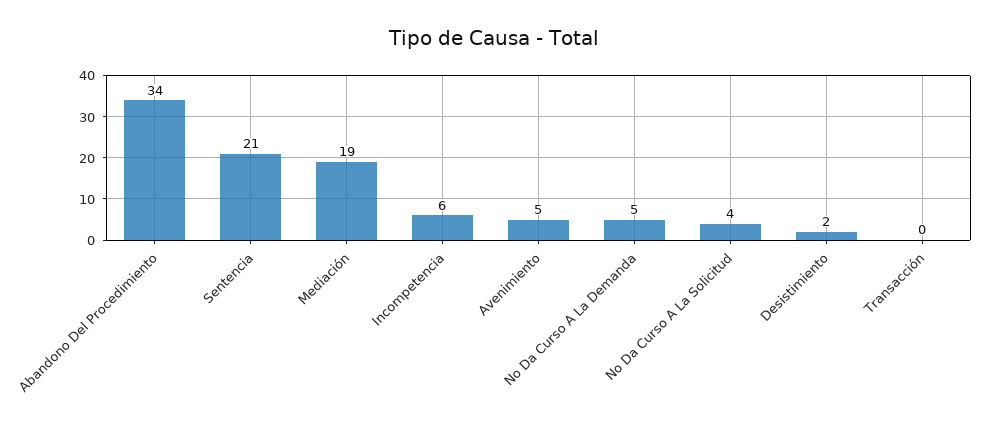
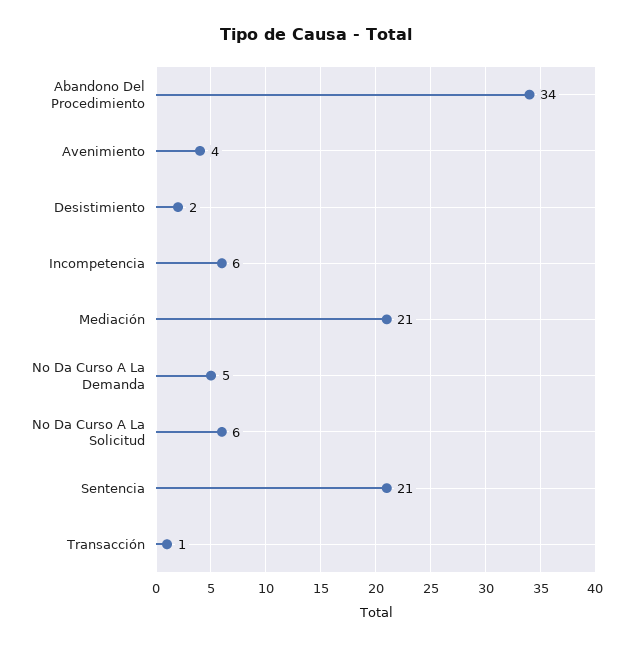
  {
    "Abandono Del Procedimiento": 34,
    "Sentencia": 21,
-   "Mediación": 19,
+   "Mediación": 21,
    "Incompetencia": 6,
-   "Avenimiento": 5,
+   "Avenimiento": 4,
    "No Da Curso A La Demanda": 5,
-   "No Da Curso A La Solicitud": 4,
+   "No Da Curso A La Solicitud": 6,
    "Desistimiento": 2,
-   "Transacción": 0
+   "Transacción": 1
  }

